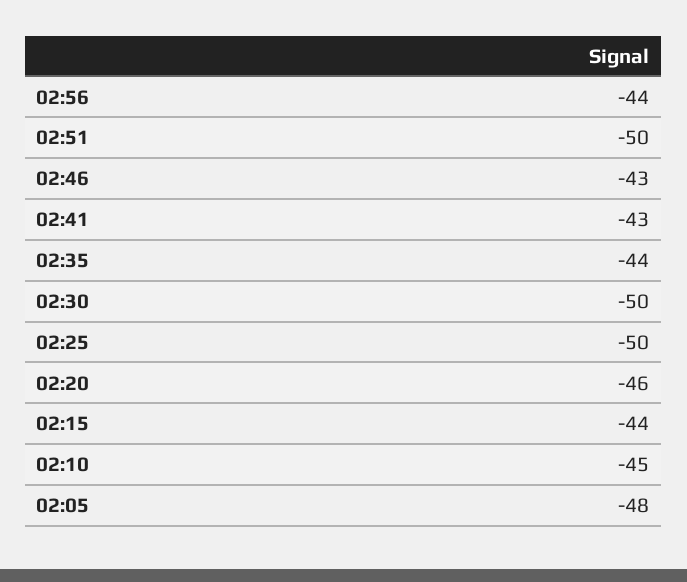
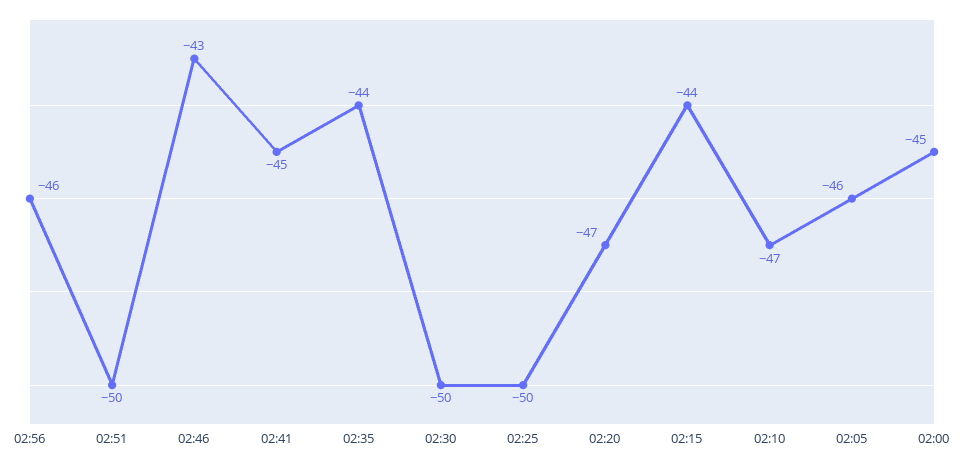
  {
-   "02:56": -44,
+   "02:56": -46,
    "02:51": -50,
    "02:46": -43,
-   "02:41": -43,
+   "02:41": -45,
    "02:35": -44,
    "02:30": -50,
    "02:25": -50,
-   "02:20": -46,
+   "02:20": -47,
    "02:15": -44,
-   "02:10": -45,
+   "02:10": -47,
-   "02:05": -48
+   "02:05": -46,
+   "02:00": -45
  }

